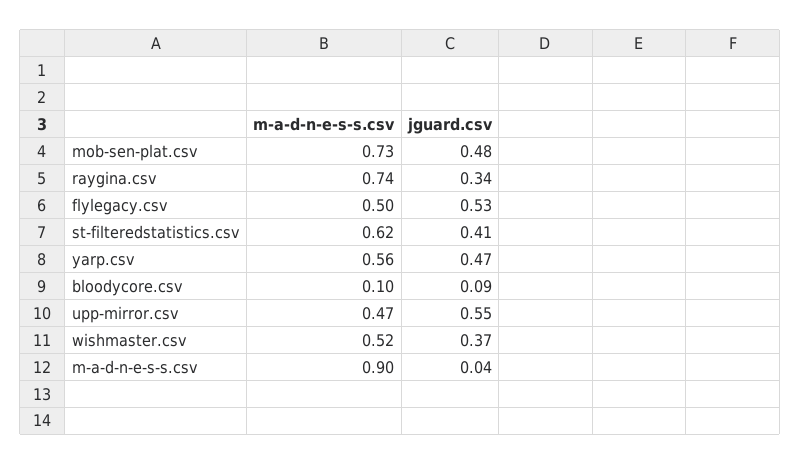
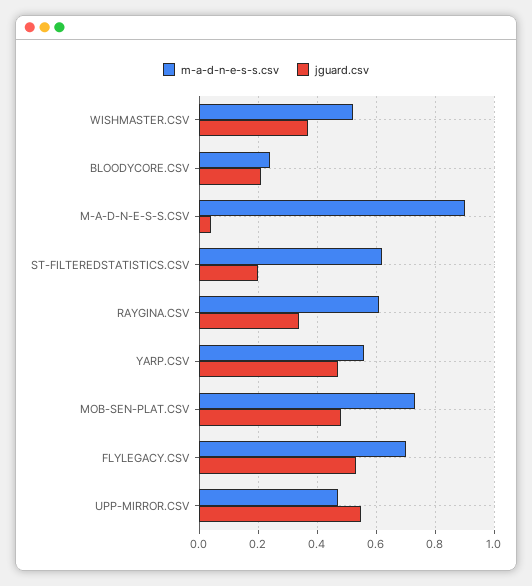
  {
    "m-a-d-n-e-s-s.csv": {
      "mob-sen-plat.csv": 0.73,
-     "raygina.csv": 0.74,
+     "raygina.csv": 0.6,
-     "flylegacy.csv": 0.5,
+     "flylegacy.csv": 0.7,
      "st-filteredstatistics.csv": 0.62,
      "yarp.csv": 0.56,
-     "bloodycore.csv": 0.1,
+     "bloodycore.csv": 0.25,
      "upp-mirror.csv": 0.47,
      "wishmaster.csv": 0.52,
      "m-a-d-n-e-s-s.csv": 0.9
    },
    "jguard.csv": {
      "mob-sen-plat.csv": 0.48,
      "raygina.csv": 0.34,
      "flylegacy.csv": 0.53,
-     "st-filteredstatistics.csv": 0.41,
+     "st-filteredstatistics.csv": 0.2,
      "yarp.csv": 0.47,
-     "bloodycore.csv": 0.09,
+     "bloodycore.csv": 0.2,
      "upp-mirror.csv": 0.55,
      "wishmaster.csv": 0.37,
      "m-a-d-n-e-s-s.csv": 0.04
    }
  }

